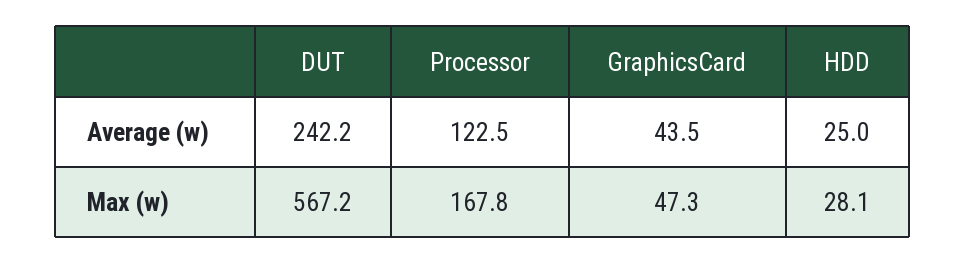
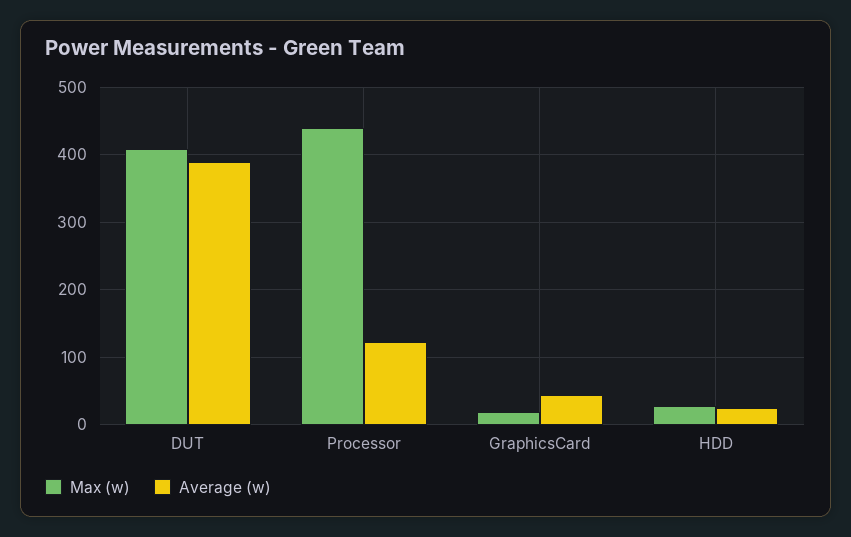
  {
    "Average (w)": {
-     "DUT": 242.2,
+     "DUT": 390,
      "Processor": 122.5,
      "GraphicsCard": 43.5,
      "HDD": 25
    },
    "Max (w)": {
-     "DUT": 567.2,
+     "DUT": 410,
-     "Processor": 167.8,
+     "Processor": 440,
-     "GraphicsCard": 47.3,
+     "GraphicsCard": 20,
      "HDD": 28.1
    }
  }

